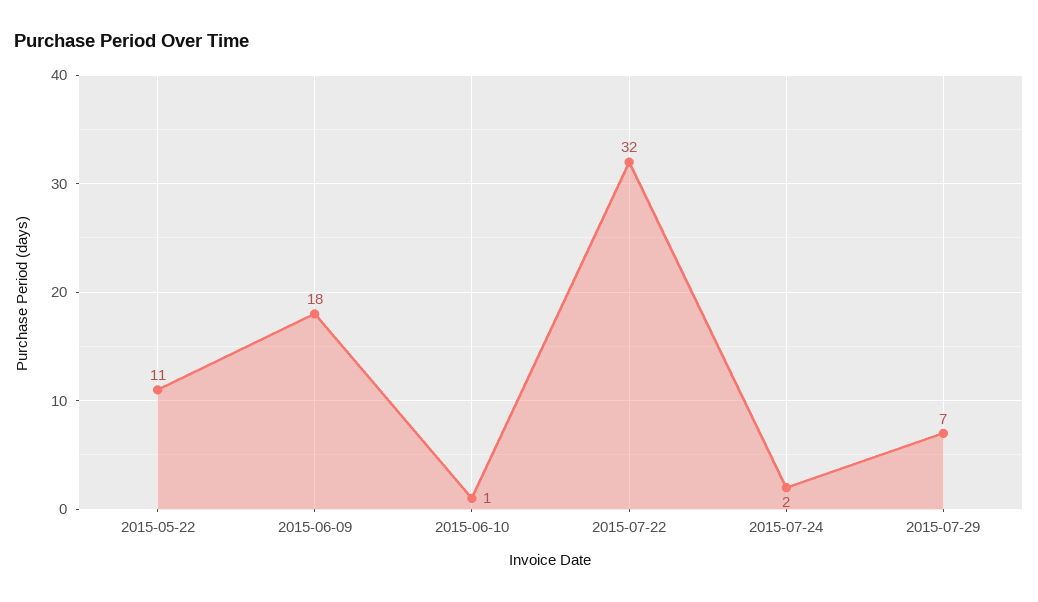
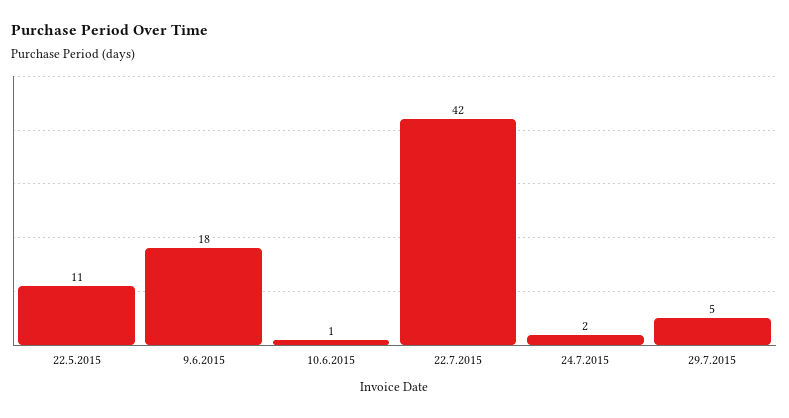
  {
    "2015-05-22": 11,
    "2015-06-09": 18,
    "2015-06-10": 1,
-   "2015-07-22": 32,
+   "2015-07-22": 42,
    "2015-07-24": 2,
-   "2015-07-29": 7
+   "2015-07-29": 5
  }

